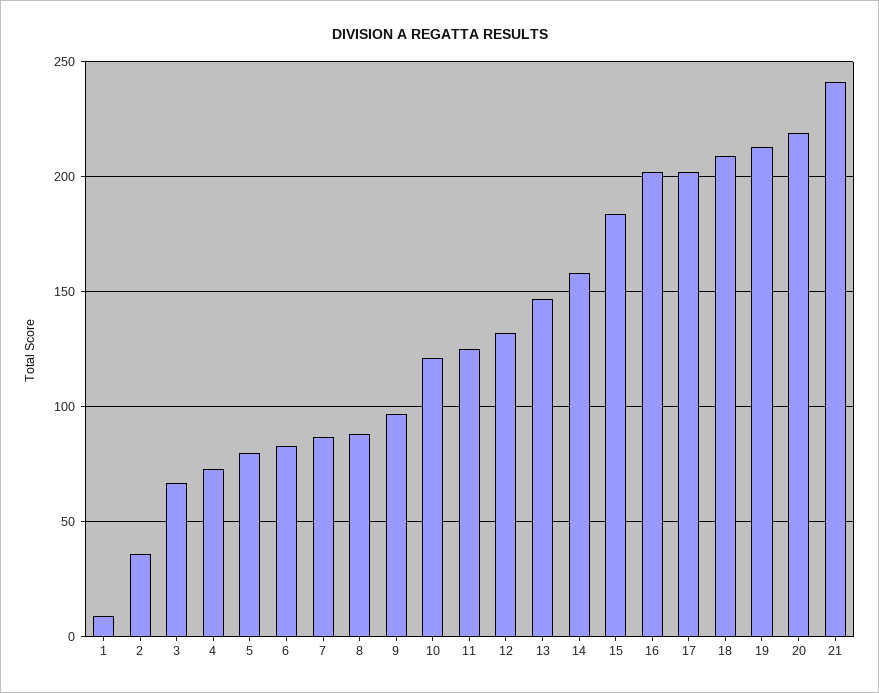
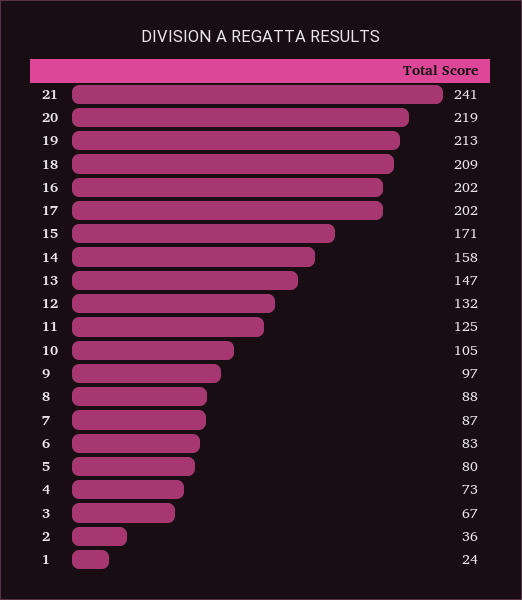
  {
-   "1": 10,
+   "1": 24,
    "2": 36,
    "3": 67,
    "4": 73,
    "5": 80,
    "6": 83,
    "7": 87,
    "8": 88,
    "9": 97,
-   "10": 120,
+   "10": 105,
    "11": 125,
    "12": 132,
    "13": 147,
    "14": 158,
-   "15": 185,
+   "15": 171,
    "16": 202,
    "17": 202,
    "18": 209,
    "19": 213,
    "20": 219,
    "21": 241
  }

